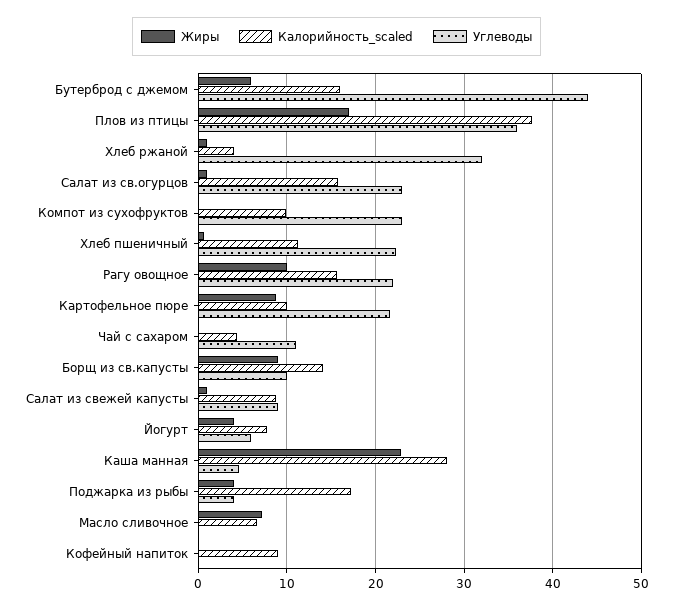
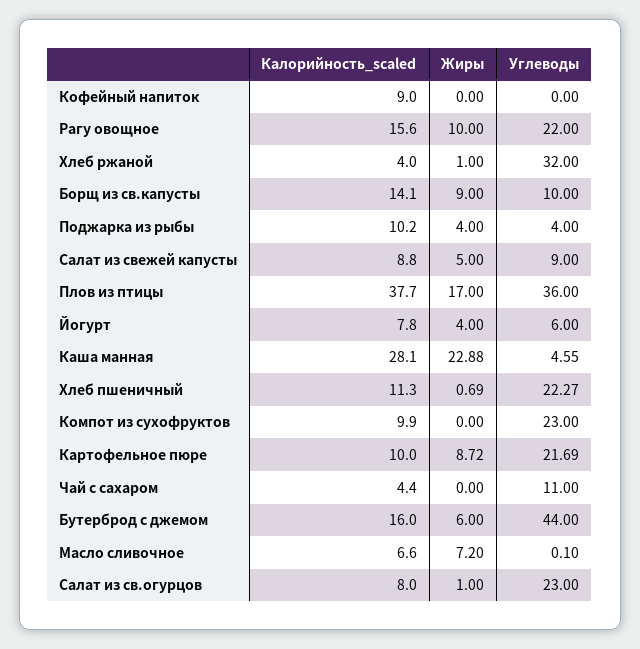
  {
    "Жиры": {
      "Бутерброд с джемом": 6,
      "Плов из птицы": 17,
      "Хлеб ржаной": 1,
      "Салат из св.огурцов": 1,
      "Компот из сухофруктов": 0,
      "Хлеб пшеничный": 0.69,
      "Рагу овощное": 10,
      "Картофельное пюре": 8.72,
      "Чай с сахаром": 0,
      "Борщ из св.капусты": 9,
-     "Салат из свежей капусты": 1,
+     "Салат из свежей капусты": 5,
      "Йогурт": 4,
      "Каша манная": 22.88,
      "Поджарка из рыбы": 4,
      "Масло сливочное": 7.2,
      "Кофейный напиток": 0
    },
    "Калорийность_scaled": {
      "Бутерброд с джемом": 16,
      "Плов из птицы": 37.7,
      "Хлеб ржаной": 4,
-     "Салат из св.огурцов": 16,
+     "Салат из св.огурцов": 8,
      "Компот из сухофруктов": 9.9,
      "Хлеб пшеничный": 11.3,
      "Рагу овощное": 15.6,
      "Картофельное пюре": 10,
      "Чай с сахаром": 4.4,
      "Борщ из св.капусты": 14.1,
      "Салат из свежей капусты": 8.8,
      "Йогурт": 7.8,
      "Каша манная": 28.1,
-     "Поджарка из рыбы": 17,
+     "Поджарка из рыбы": 10.2,
      "Масло сливочное": 6.6,
      "Кофейный напиток": 9
    },
    "Углеводы": {
      "Бутерброд с джемом": 44,
      "Плов из птицы": 36,
      "Хлеб ржаной": 32,
      "Салат из св.огурцов": 23,
      "Компот из сухофруктов": 23,
      "Хлеб пшеничный": 22.27,
      "Рагу овощное": 22,
      "Картофельное пюре": 21.69,
      "Чай с сахаром": 11,
      "Борщ из св.капусты": 10,
      "Салат из свежей капусты": 9,
      "Йогурт": 6,
      "Каша манная": 4.55,
      "Поджарка из рыбы": 4,
      "Масло сливочное": 0.1,
      "Кофейный напиток": 0
    }
  }

